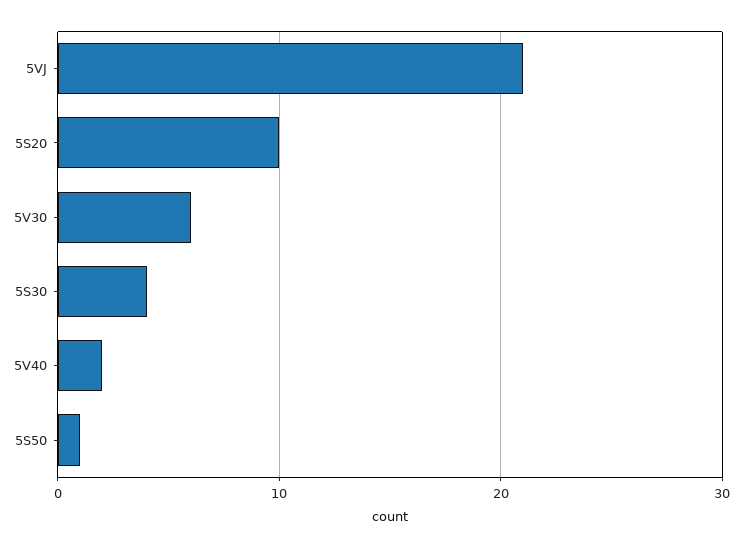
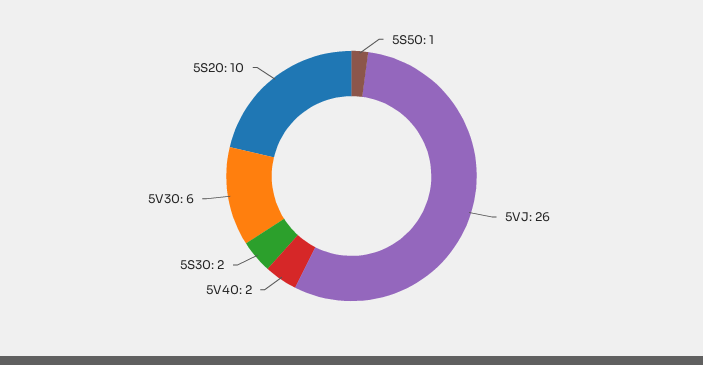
  {
-   "5VJ": 21,
+   "5VJ": 26,
    "5S20": 10,
    "5V30": 6,
-   "5S30": 4,
+   "5S30": 2,
    "5V40": 2,
    "5S50": 1
  }

